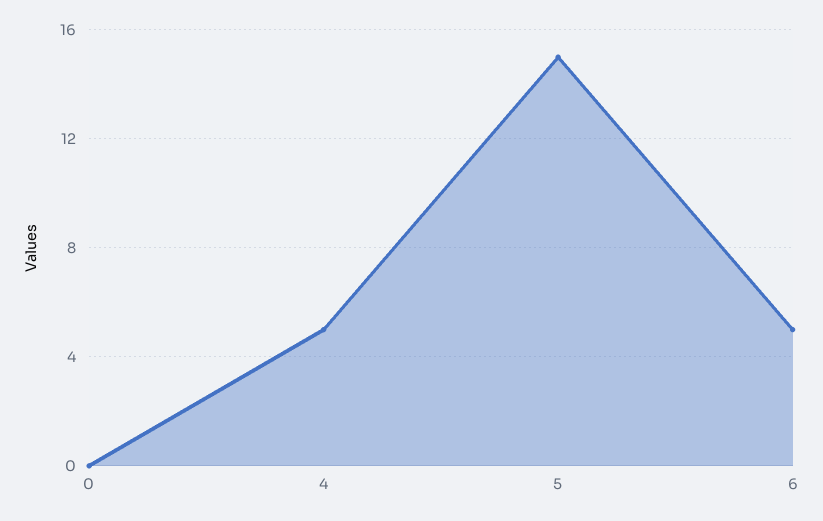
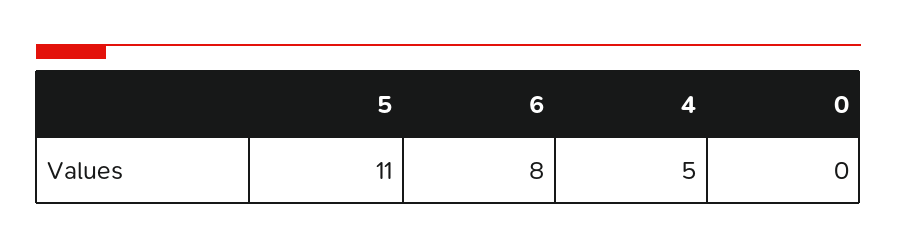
  {
    "0": 0,
    "4": 5,
-   "5": 15,
+   "5": 11,
-   "6": 5
+   "6": 8
  }

